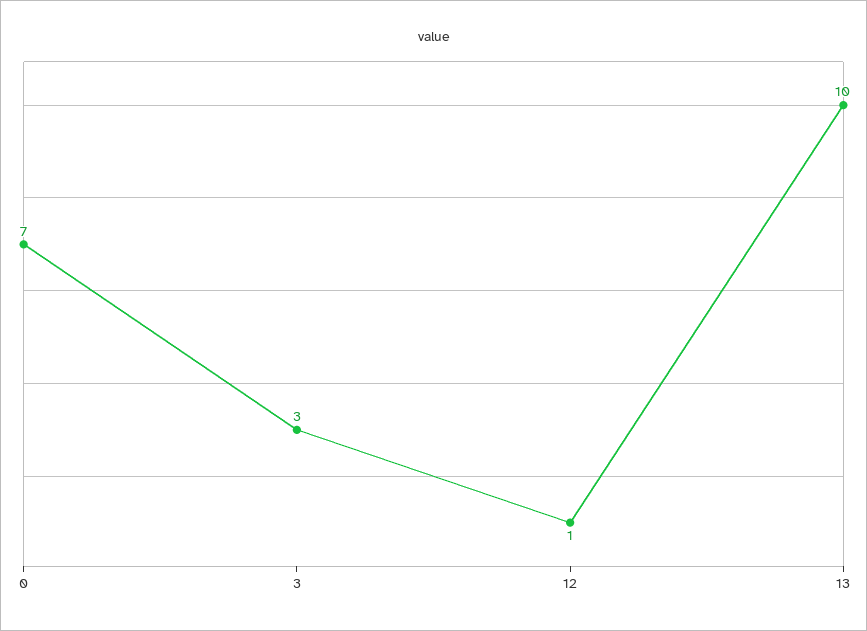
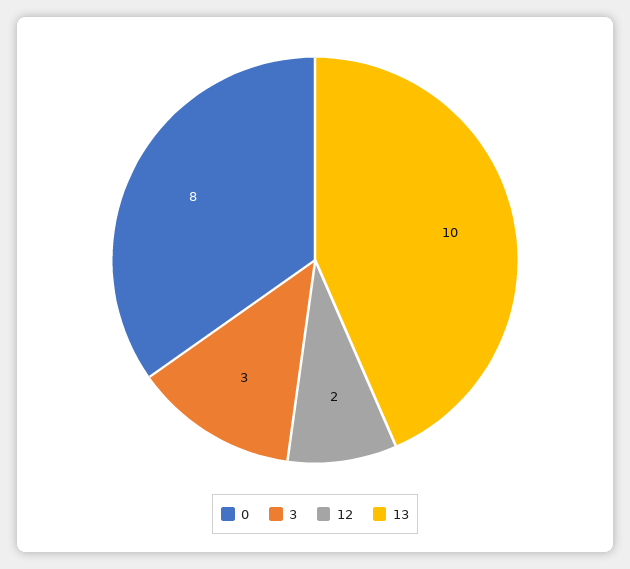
  {
-   "0": 7,
+   "0": 8,
    "3": 3,
-   "12": 1,
+   "12": 2,
    "13": 10
  }

